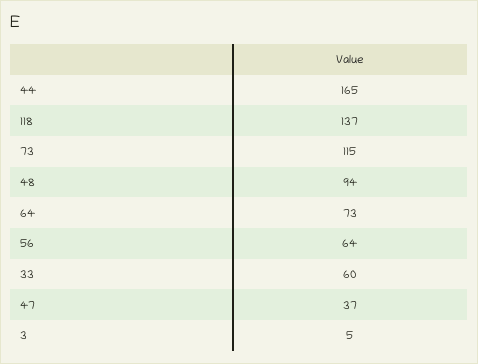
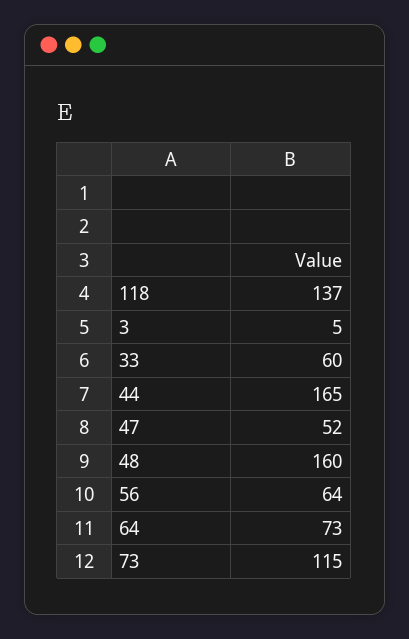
  {
    "44": 165,
    "118": 137,
    "73": 115,
-   "48": 94,
+   "48": 160,
    "64": 73,
    "56": 64,
    "33": 60,
-   "47": 37,
+   "47": 52,
    "3": 5
  }

